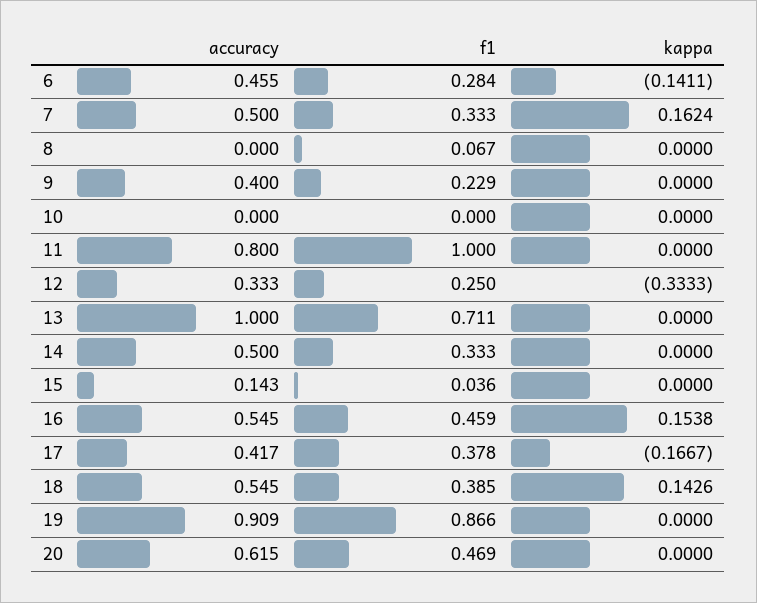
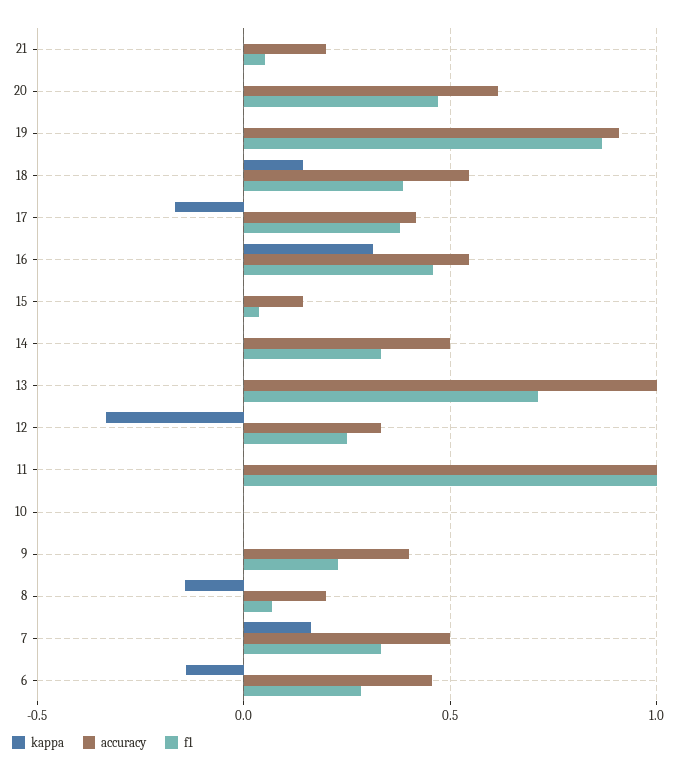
  {
    "accuracy": {
      "6": 0.455,
      "7": 0.5,
-     "8": 0,
+     "8": 0.2,
      "9": 0.4,
      "10": 0,
-     "11": 0.8,
+     "11": 1,
      "12": 0.333,
      "13": 1,
      "14": 0.5,
      "15": 0.143,
      "16": 0.545,
      "17": 0.417,
      "18": 0.545,
      "19": 0.909,
-     "20": 0.615
+     "20": 0.615,
+     "21": 0.2
    },
    "f1": {
      "6": 0.284,
      "7": 0.333,
      "8": 0.067,
      "9": 0.229,
      "10": 0,
      "11": 1,
      "12": 0.25,
      "13": 0.711,
      "14": 0.333,
      "15": 0.036,
      "16": 0.459,
      "17": 0.378,
      "18": 0.385,
      "19": 0.866,
-     "20": 0.469
+     "20": 0.469,
+     "21": 0.05
    },
    "kappa": {
      "6": -0.1411,
      "7": 0.1624,
-     "8": 0,
+     "8": -0.15,
      "9": 0,
      "10": 0,
      "11": 0,
      "12": -0.3333,
      "13": 0,
      "14": 0,
      "15": 0,
-     "16": 0.1538,
+     "16": 0.3,
      "17": -0.1667,
      "18": 0.1426,
      "19": 0,
-     "20": 0
+     "20": 0,
+     "21": 0
    }
  }

